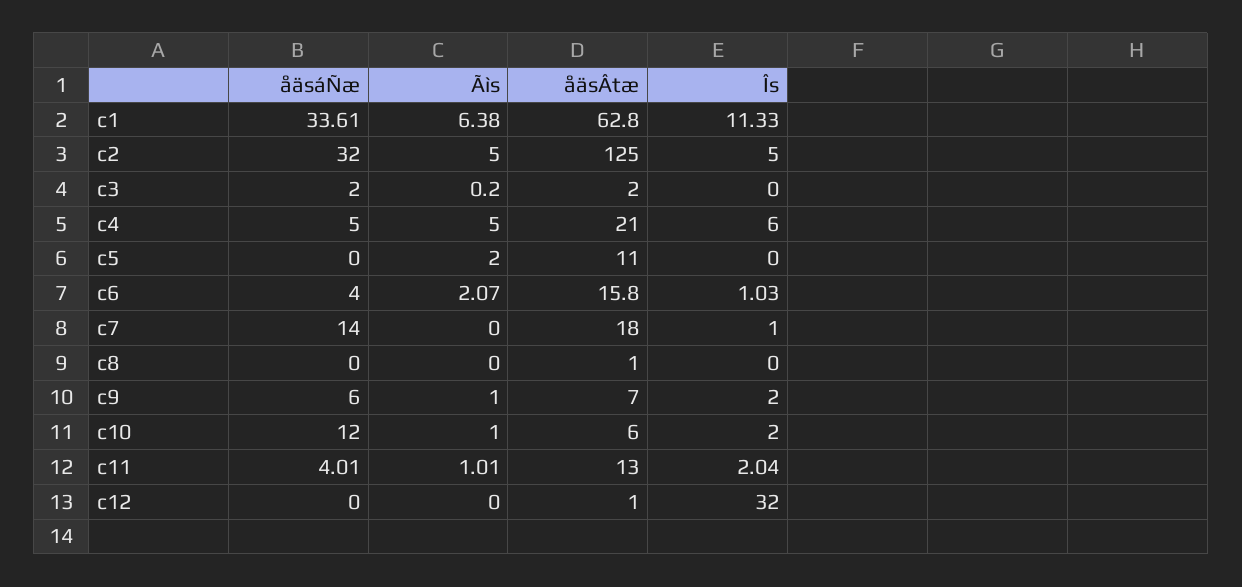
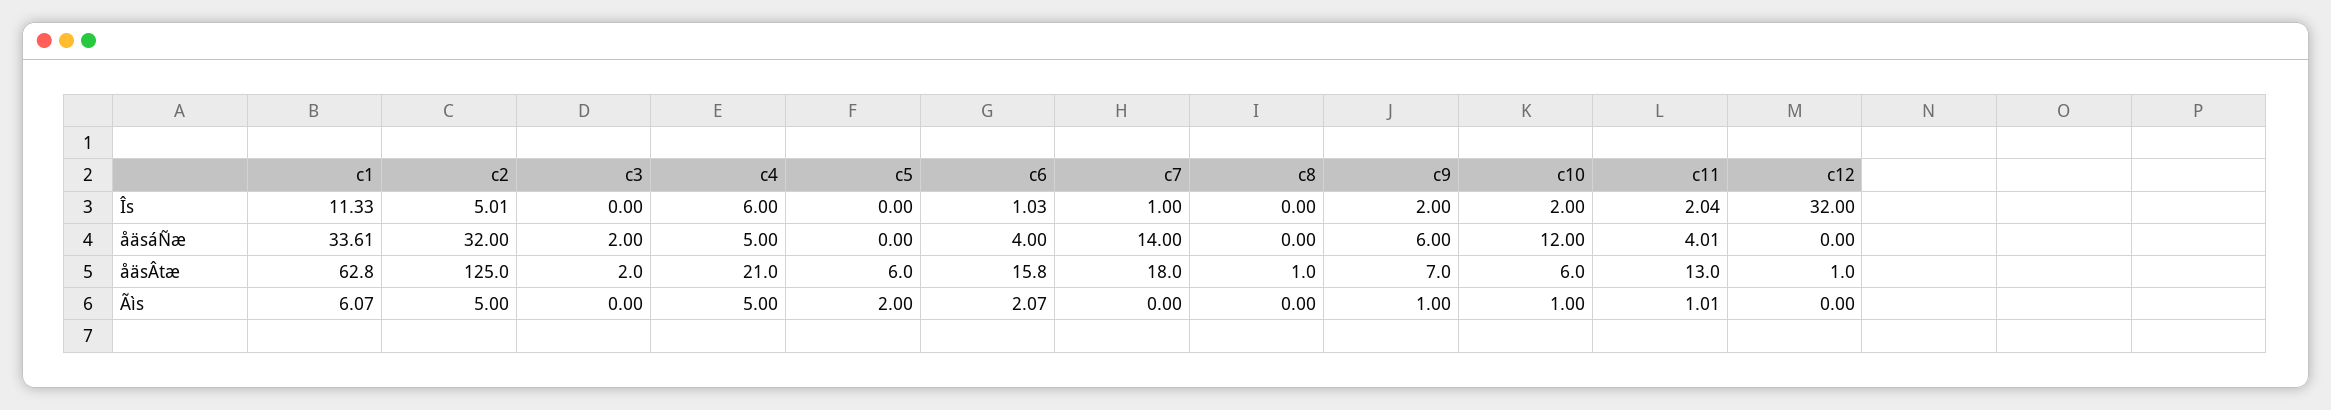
  {
    "åäsáÑæ": {
      "c1": 33.61,
      "c2": 32,
      "c3": 2,
      "c4": 5,
      "c5": 0,
      "c6": 4,
      "c7": 14,
      "c8": 0,
      "c9": 6,
      "c10": 12,
      "c11": 4.01,
      "c12": 0
    },
    "Ãìs": {
-     "c1": 6.38,
+     "c1": 6.07,
      "c2": 5,
-     "c3": 0.2,
+     "c3": 0,
      "c4": 5,
      "c5": 2,
      "c6": 2.07,
      "c7": 0,
      "c8": 0,
      "c9": 1,
      "c10": 1,
      "c11": 1.01,
      "c12": 0
    },
    "åäsÂtæ": {
      "c1": 62.8,
      "c2": 125,
      "c3": 2,
      "c4": 21,
-     "c5": 11,
+     "c5": 6,
      "c6": 15.8,
      "c7": 18,
      "c8": 1,
      "c9": 7,
      "c10": 6,
      "c11": 13,
      "c12": 1
    },
    "Îs": {
      "c1": 11.33,
-     "c2": 5,
+     "c2": 5.01,
      "c3": 0,
      "c4": 6,
      "c5": 0,
      "c6": 1.03,
      "c7": 1,
      "c8": 0,
      "c9": 2,
      "c10": 2,
      "c11": 2.04,
      "c12": 32
    }
  }

